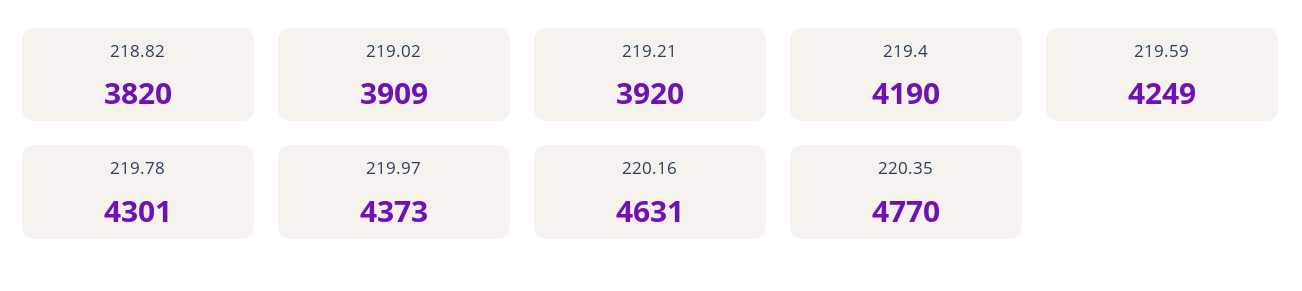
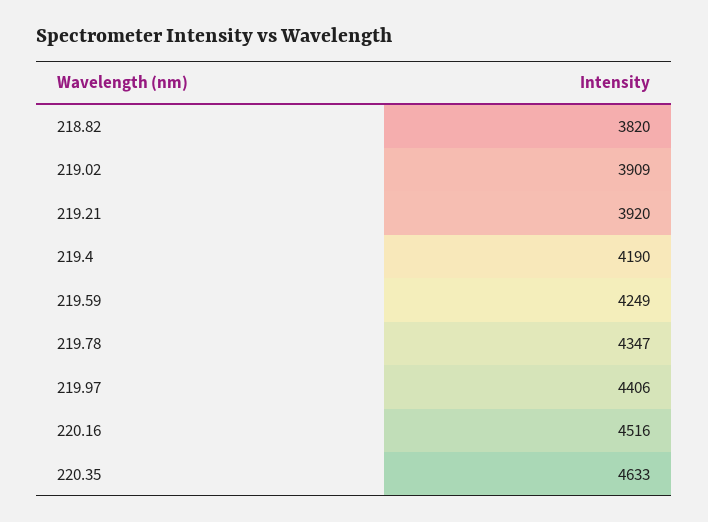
  {
    "218.82": 3820,
    "219.02": 3909,
    "219.21": 3920,
    "219.4": 4190,
    "219.59": 4249,
-   "219.78": 4301,
+   "219.78": 4347,
-   "219.97": 4373,
+   "219.97": 4406,
-   "220.16": 4631,
+   "220.16": 4516,
-   "220.35": 4770
+   "220.35": 4633
  }

